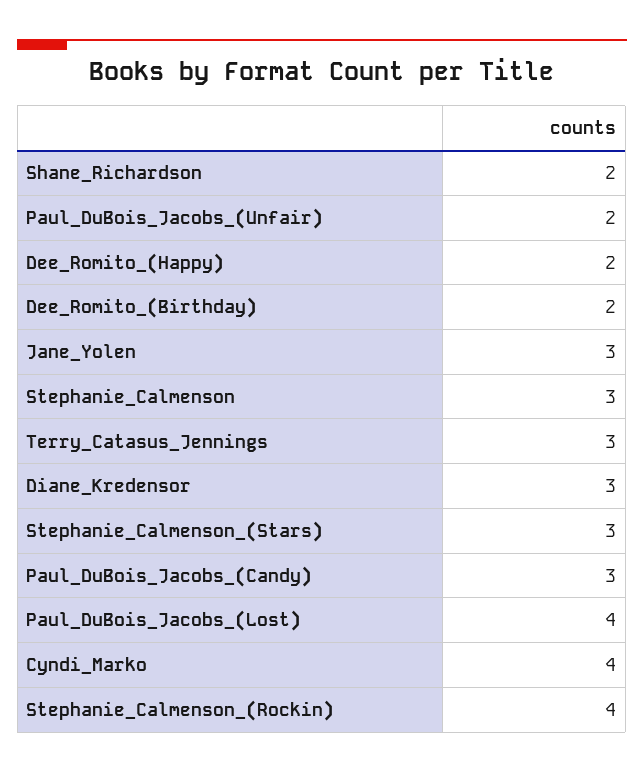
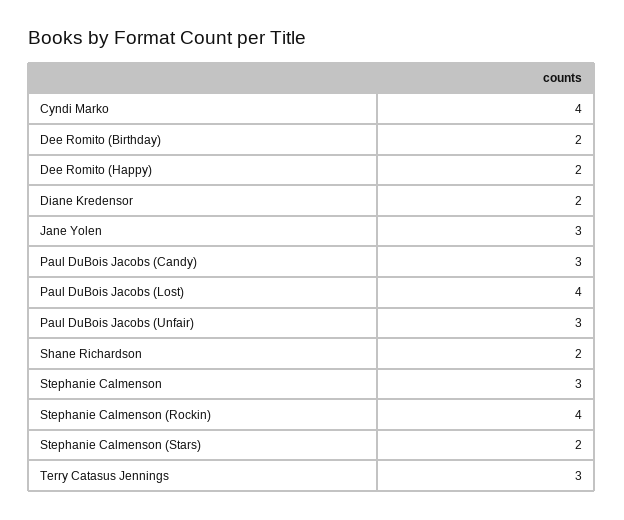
  {
    "Shane_Richardson": 2,
-   "Paul_DuBois_Jacobs_(Unfair)": 2,
+   "Paul_DuBois_Jacobs_(Unfair)": 3,
    "Dee_Romito_(Happy)": 2,
    "Dee_Romito_(Birthday)": 2,
    "Jane_Yolen": 3,
    "Stephanie_Calmenson": 3,
    "Terry_Catasus_Jennings": 3,
-   "Diane_Kredensor": 3,
+   "Diane_Kredensor": 2,
-   "Stephanie_Calmenson_(Stars)": 3,
+   "Stephanie_Calmenson_(Stars)": 2,
    "Paul_DuBois_Jacobs_(Candy)": 3,
    "Paul_DuBois_Jacobs_(Lost)": 4,
    "Cyndi_Marko": 4,
    "Stephanie_Calmenson_(Rockin)": 4
  }

